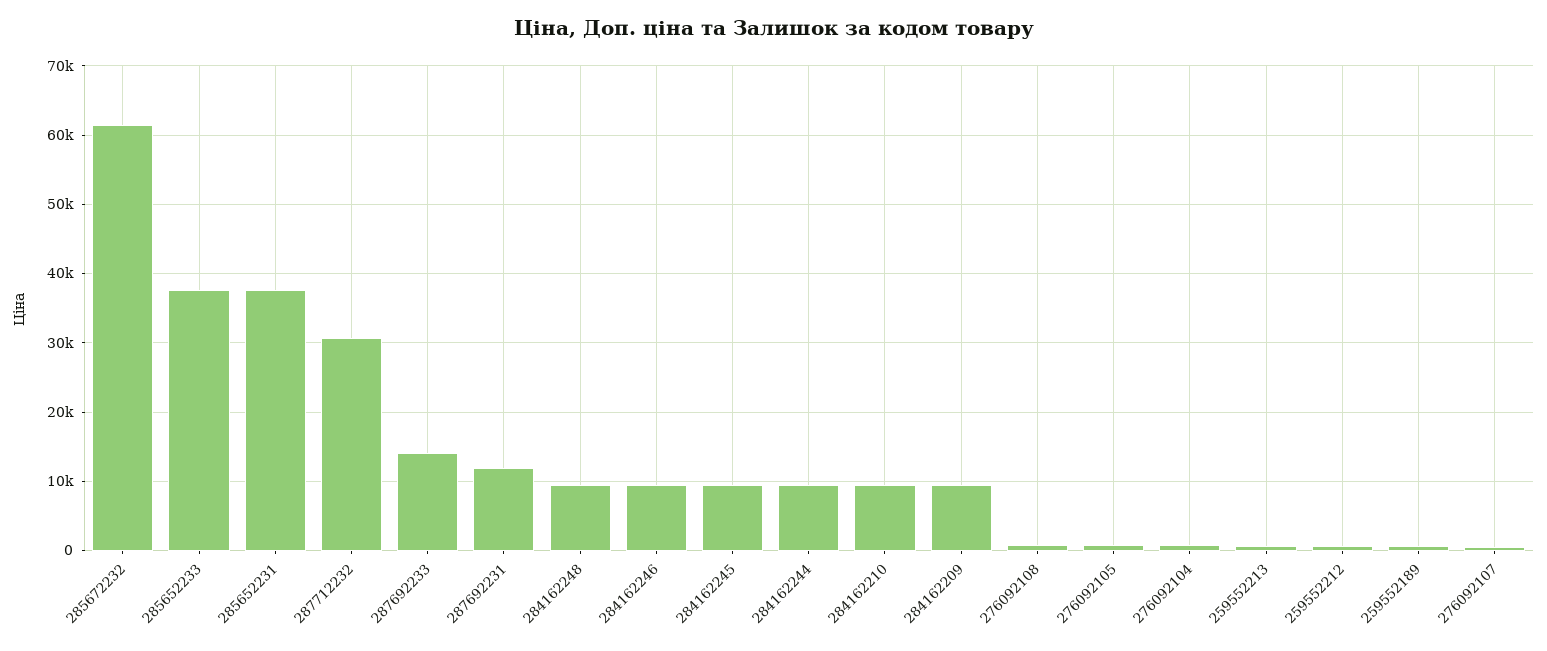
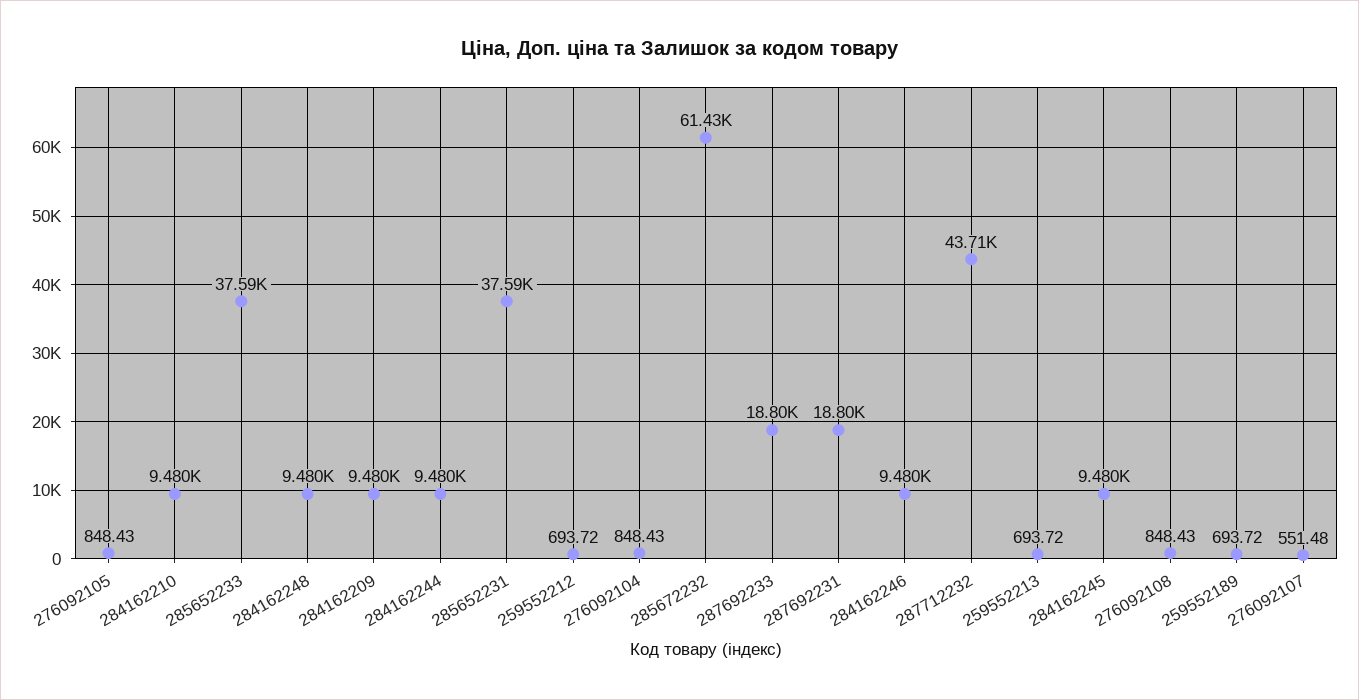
  {
    "285672232": 61430,
    "285652233": 37590,
    "285652231": 37590,
-   "287712232": 31000,
+   "287712232": 43710,
-   "287692233": 14000,
+   "287692233": 18800,
-   "287692231": 12000,
+   "287692231": 18800,
    "284162248": 9480,
    "284162246": 9480,
    "284162245": 9480,
    "284162244": 9480,
    "284162210": 9480,
    "284162209": 9480,
    "276092108": 848.43,
    "276092105": 848.43,
    "276092104": 848.43,
    "259552213": 693.72,
    "259552212": 693.72,
    "259552189": 693.72,
    "276092107": 551.48
  }

